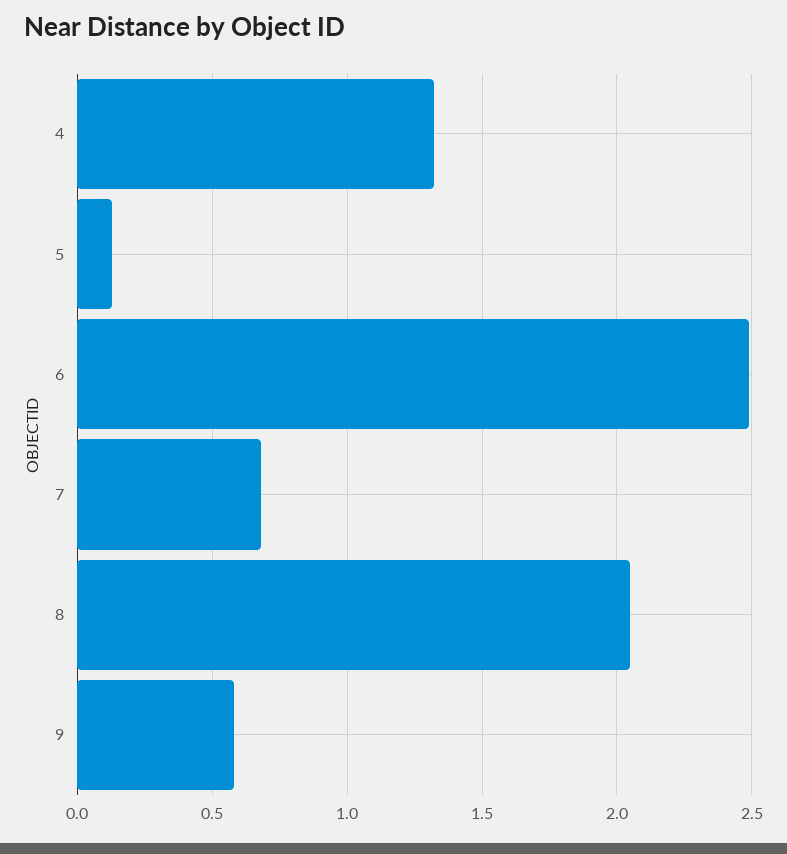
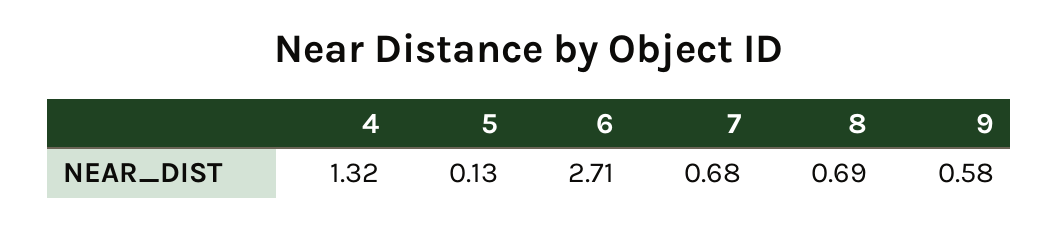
  {
    "4": 1.32,
    "5": 0.13,
-   "6": 2.5,
+   "6": 2.71,
    "7": 0.68,
-   "8": 2.05,
+   "8": 0.69,
    "9": 0.58
  }

